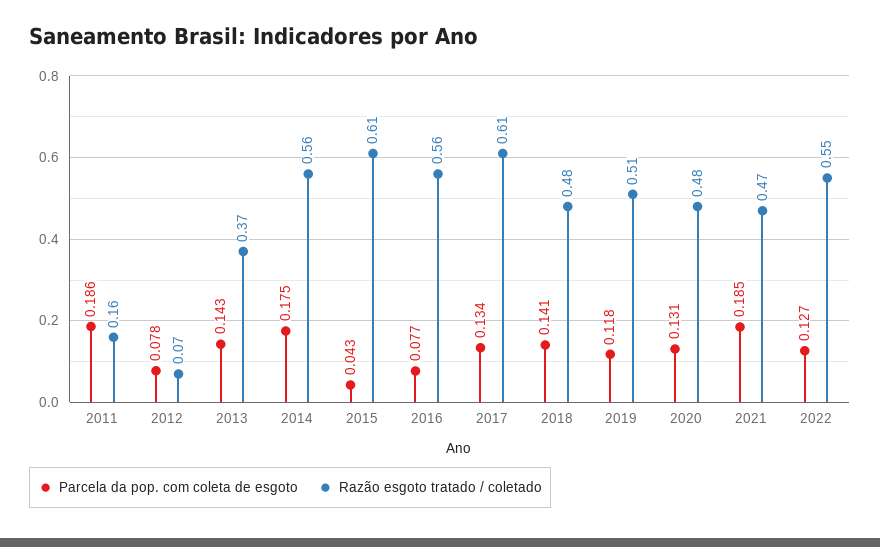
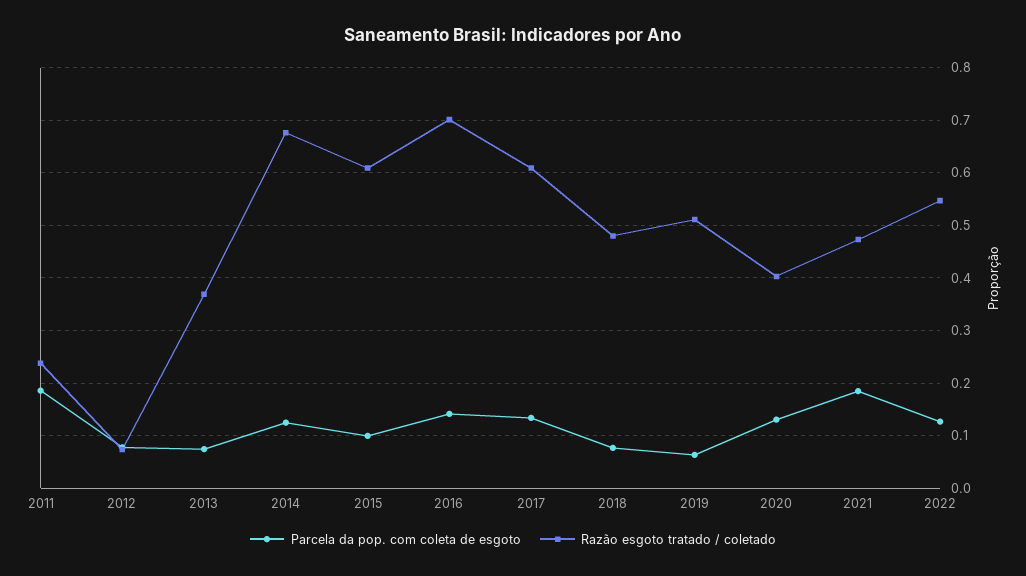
  {
    "Parcela da pop. com coleta de esgoto": {
      "2011": 0.186,
      "2012": 0.078,
-     "2013": 0.143,
+     "2013": 0.08,
-     "2014": 0.175,
+     "2014": 0.12,
-     "2015": 0.043,
+     "2015": 0.1,
-     "2016": 0.077,
+     "2016": 0.14,
      "2017": 0.134,
-     "2018": 0.141,
+     "2018": 0.08,
-     "2019": 0.118,
+     "2019": 0.06,
      "2020": 0.131,
      "2021": 0.185,
      "2022": 0.127
    },
    "Razão esgoto tratado / coletado": {
-     "2011": 0.16,
+     "2011": 0.24,
      "2012": 0.07,
      "2013": 0.37,
-     "2014": 0.56,
+     "2014": 0.68,
      "2015": 0.61,
-     "2016": 0.56,
+     "2016": 0.7,
      "2017": 0.61,
      "2018": 0.48,
      "2019": 0.51,
-     "2020": 0.48,
+     "2020": 0.4,
      "2021": 0.47,
      "2022": 0.55
    }
  }

